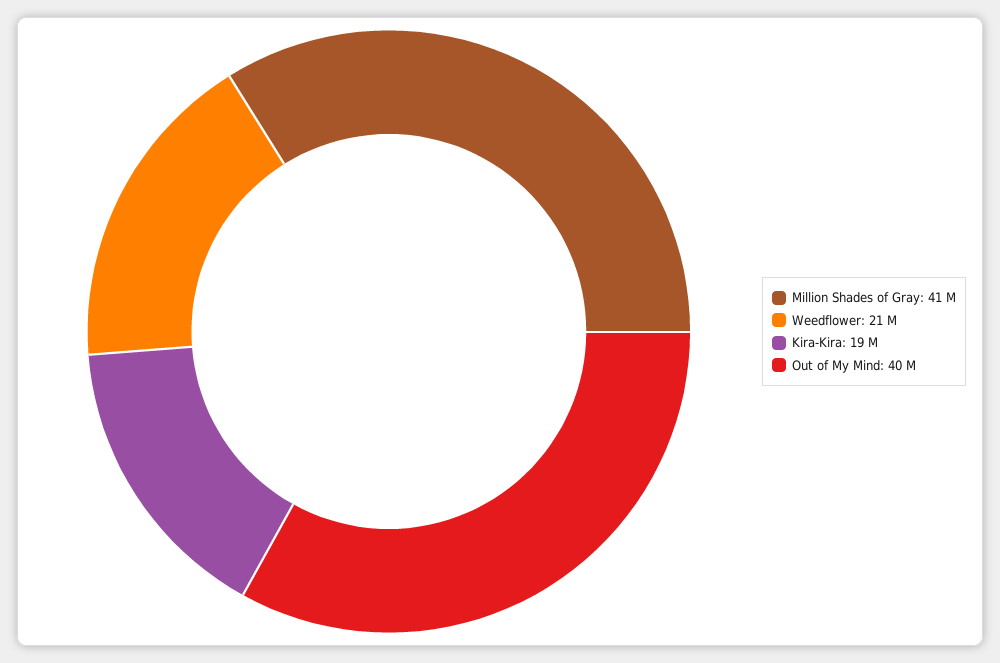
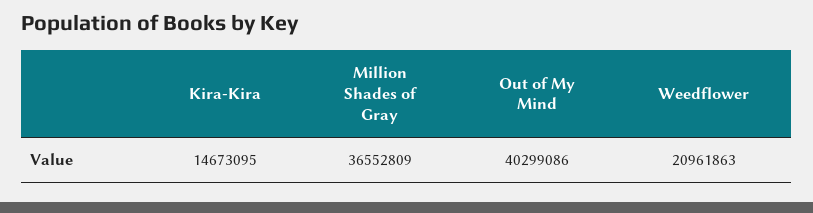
  {
-   "Million Shades of Gray": 41000000,
+   "Million Shades of Gray": 36552809,
    "Weedflower": 20961863,
-   "Kira-Kira": 19000000,
+   "Kira-Kira": 14673095,
    "Out of My Mind": 40299086
  }

